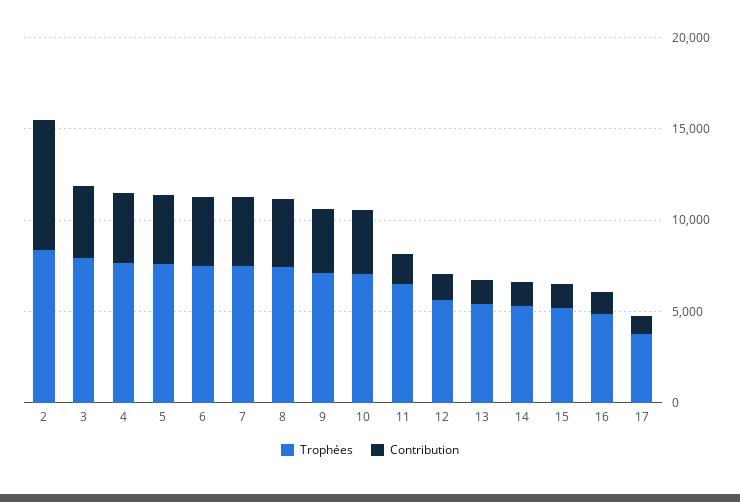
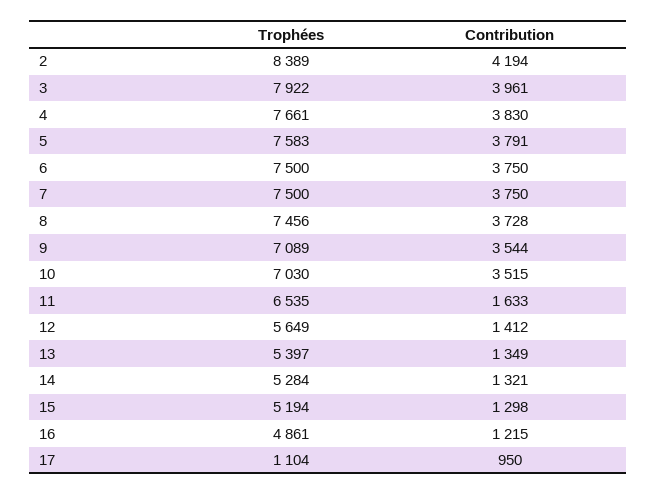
  {
    "Trophées": {
      "2": 8389,
      "3": 7922,
      "4": 7661,
      "5": 7583,
      "6": 7500,
      "7": 7500,
      "8": 7456,
      "9": 7089,
      "10": 7030,
      "11": 6535,
      "12": 5649,
      "13": 5397,
      "14": 5284,
      "15": 5194,
      "16": 4861,
-     "17": 4000
+     "17": 1104
    },
    "Contribution": {
-     "2": 7000,
+     "2": 4194,
      "3": 3961,
      "4": 3830,
      "5": 3791,
      "6": 3750,
      "7": 3750,
      "8": 3728,
      "9": 3544,
      "10": 3515,
      "11": 1633,
      "12": 1412,
      "13": 1349,
      "14": 1321,
      "15": 1298,
      "16": 1215,
      "17": 950
    }
  }

